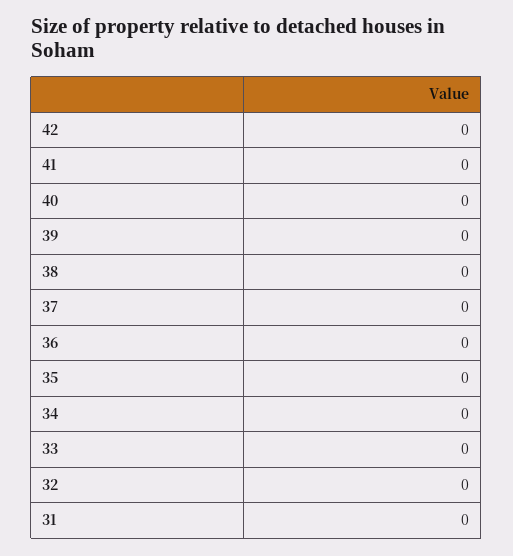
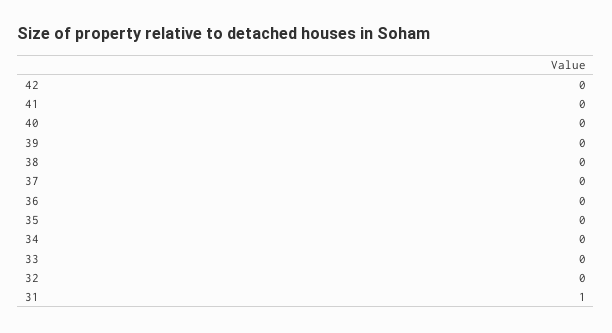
  {
    "42": 0,
    "41": 0,
    "40": 0,
    "39": 0,
    "38": 0,
    "37": 0,
    "36": 0,
    "35": 0,
    "34": 0,
    "33": 0,
    "32": 0,
-   "31": 0
+   "31": 1
  }

